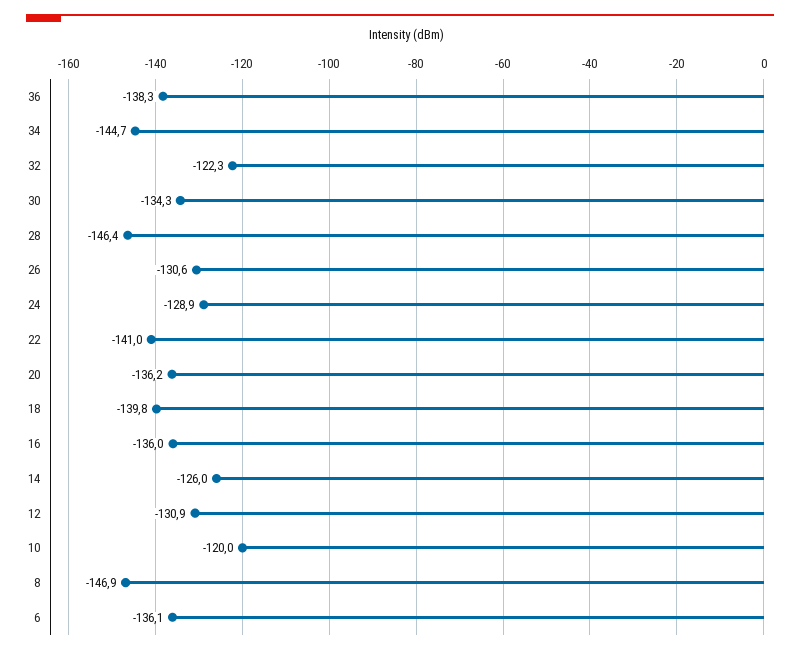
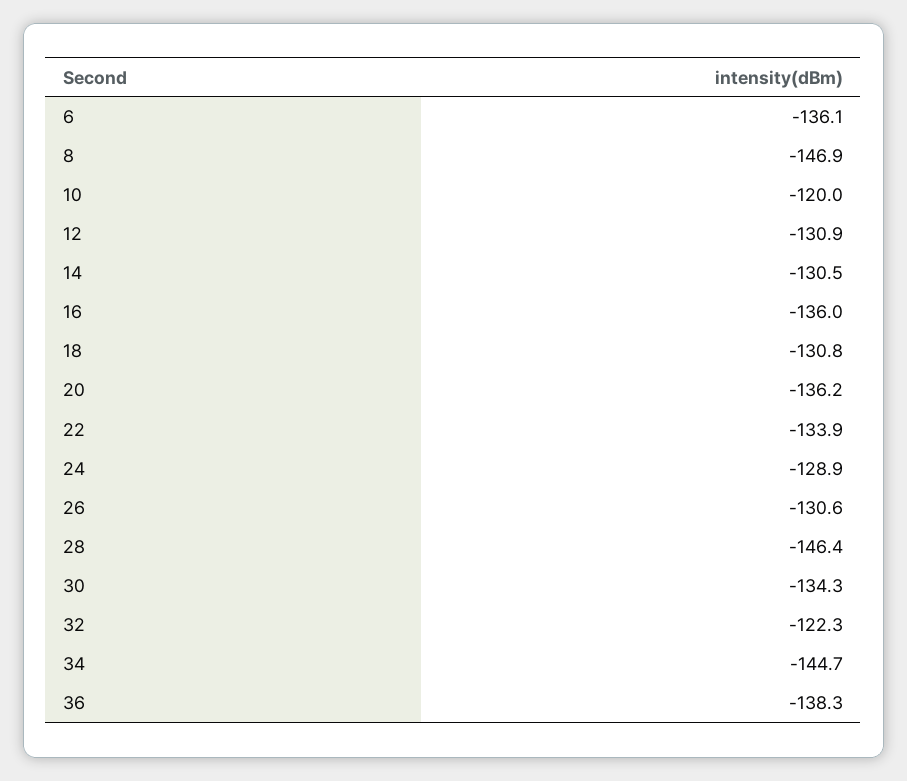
  {
    "36": -138.3,
    "34": -144.7,
    "32": -122.3,
    "30": -134.3,
    "28": -146.4,
    "26": -130.6,
    "24": -128.9,
-   "22": -141,
+   "22": -133.9,
    "20": -136.2,
-   "18": -139.8,
+   "18": -130.8,
    "16": -136,
-   "14": -126,
+   "14": -130.5,
    "12": -130.9,
    "10": -120,
    "8": -146.9,
    "6": -136.1
  }

